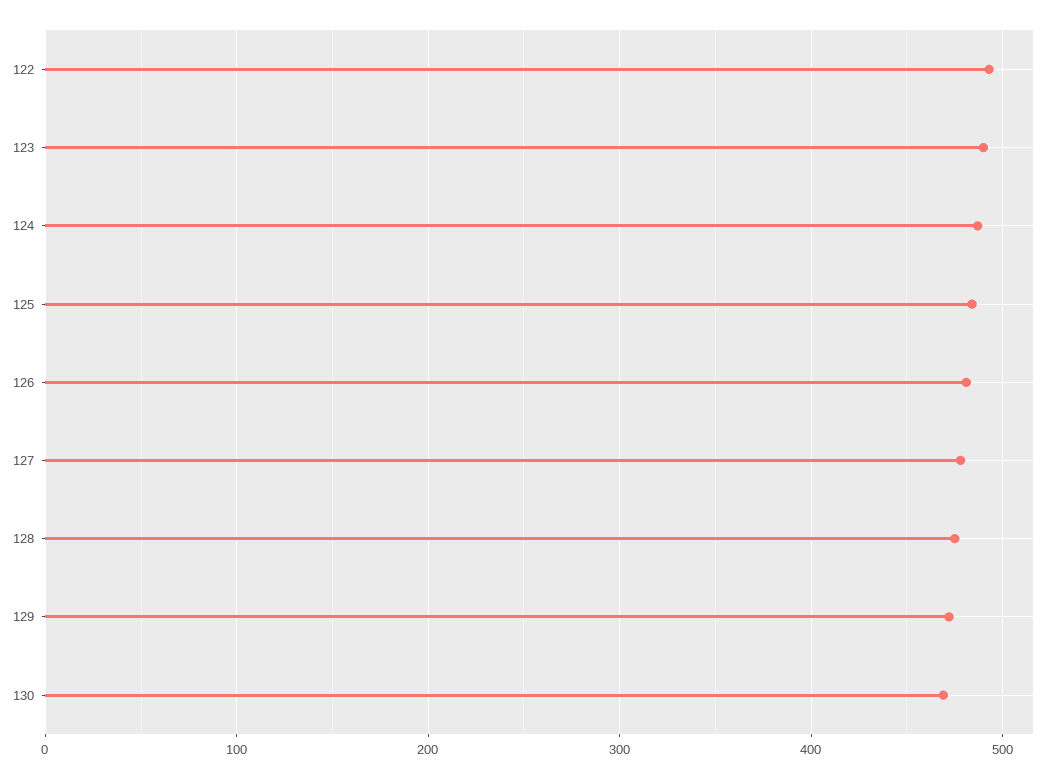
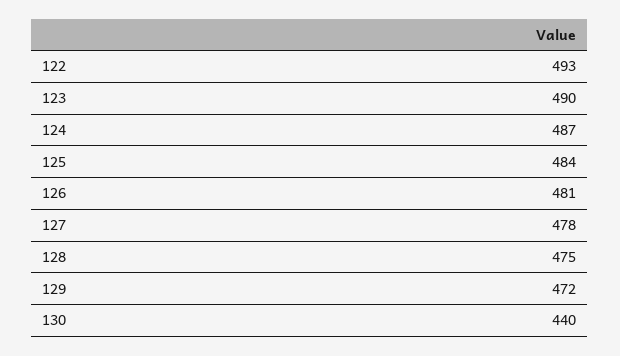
  {
    "122": 493,
    "123": 490,
    "124": 487,
    "125": 484,
    "126": 481,
    "127": 478,
    "128": 475,
    "129": 472,
-   "130": 470
+   "130": 440
  }

